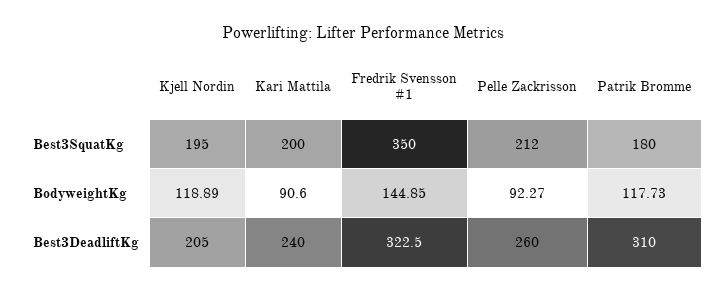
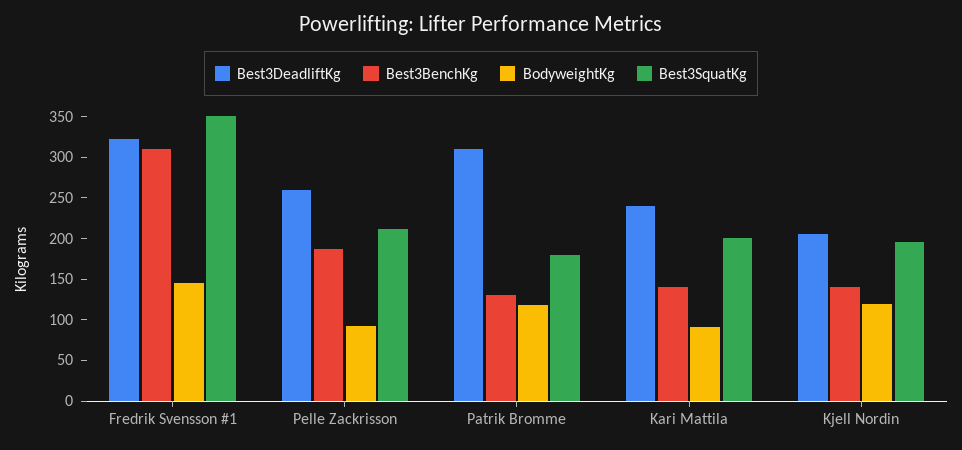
  {
    "Best3SquatKg": {
      "Kjell Nordin": 195,
      "Kari Mattila": 200,
      "Fredrik Svensson #1": 350,
      "Pelle Zackrisson": 212,
      "Patrik Bromme": 180
    },
    "BodyweightKg": {
      "Kjell Nordin": 118.89,
      "Kari Mattila": 90.6,
      "Fredrik Svensson #1": 144.85,
      "Pelle Zackrisson": 92.27,
      "Patrik Bromme": 117.73
    },
    "Best3DeadliftKg": {
      "Kjell Nordin": 205,
      "Kari Mattila": 240,
      "Fredrik Svensson #1": 322.5,
      "Pelle Zackrisson": 260,
      "Patrik Bromme": 310
-   }
+   },
+   "Best3BenchKg": {
+     "Fredrik Svensson #1": 310,
+     "Pelle Zackrisson": 190,
+     "Patrik Bromme": 130,
+     "Kari Mattila": 140,
+     "Kjell Nordin": 140
+   }
  }

